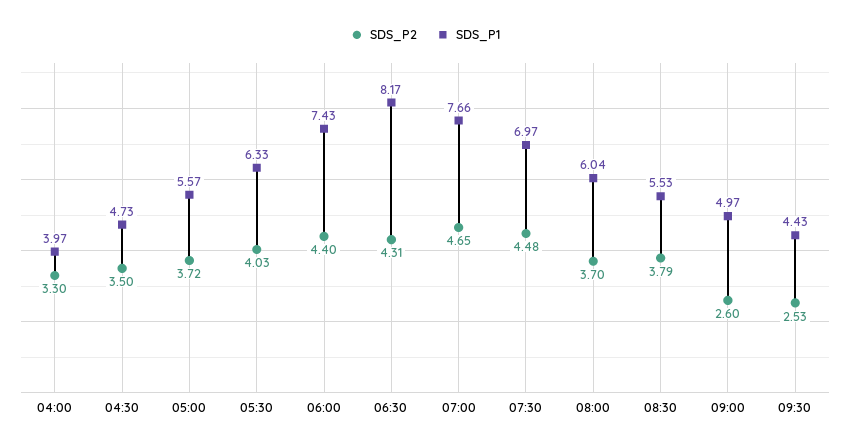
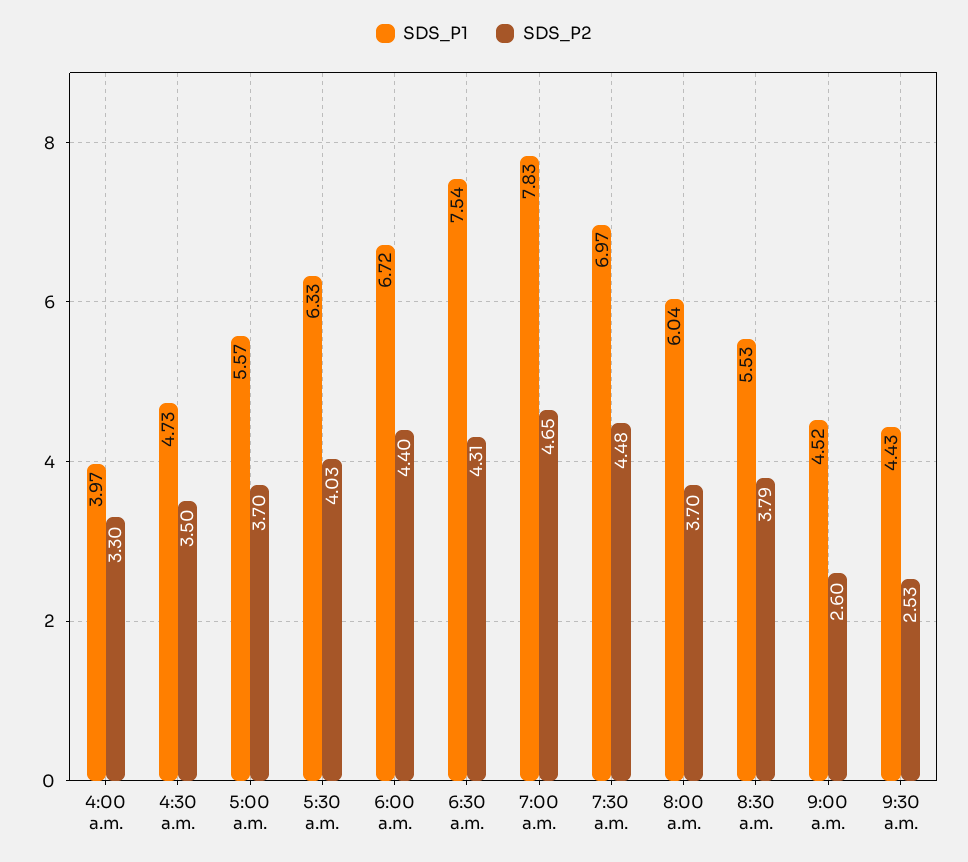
  {
    "SDS_P2": {
      "04:00": 3.3,
      "04:30": 3.5,
-     "05:00": 3.72,
+     "05:00": 3.7,
      "05:30": 4.03,
      "06:00": 4.4,
      "06:30": 4.31,
      "07:00": 4.65,
      "07:30": 4.48,
      "08:00": 3.7,
      "08:30": 3.79,
      "09:00": 2.6,
      "09:30": 2.53
    },
    "SDS_P1": {
      "04:00": 3.97,
      "04:30": 4.73,
      "05:00": 5.57,
      "05:30": 6.33,
-     "06:00": 7.43,
+     "06:00": 6.72,
-     "06:30": 8.17,
+     "06:30": 7.54,
-     "07:00": 7.66,
+     "07:00": 7.83,
      "07:30": 6.97,
      "08:00": 6.04,
      "08:30": 5.53,
-     "09:00": 4.97,
+     "09:00": 4.52,
      "09:30": 4.43
    }
  }

